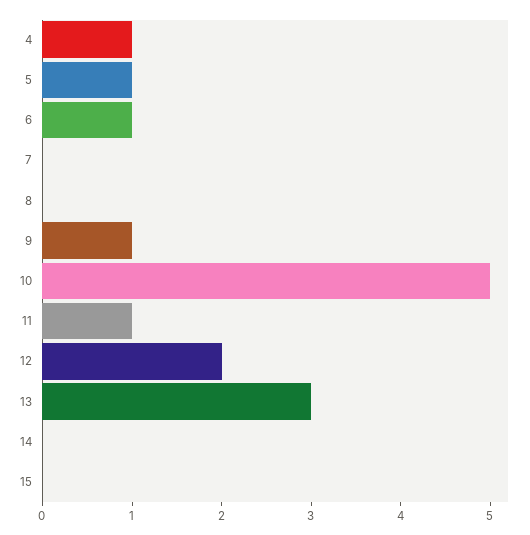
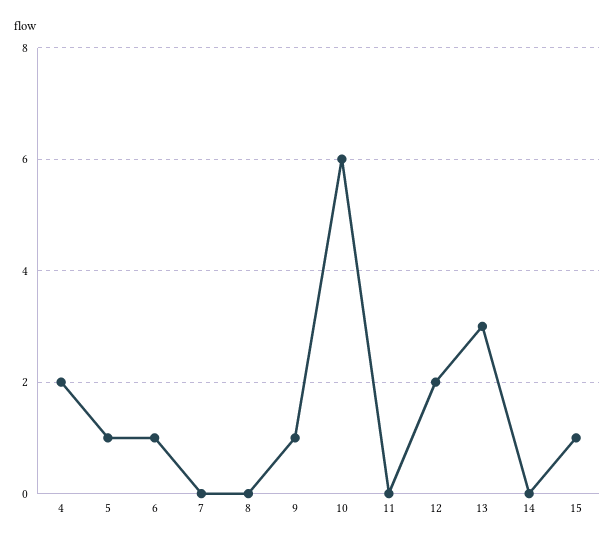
  {
-   "4": 1,
+   "4": 2,
    "5": 1,
    "6": 1,
    "7": 0,
    "8": 0,
    "9": 1,
-   "10": 5,
+   "10": 6,
-   "11": 1,
+   "11": 0,
    "12": 2,
    "13": 3,
    "14": 0,
-   "15": 0
+   "15": 1
  }

